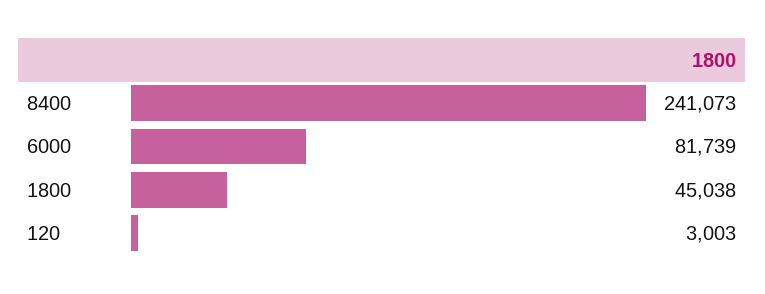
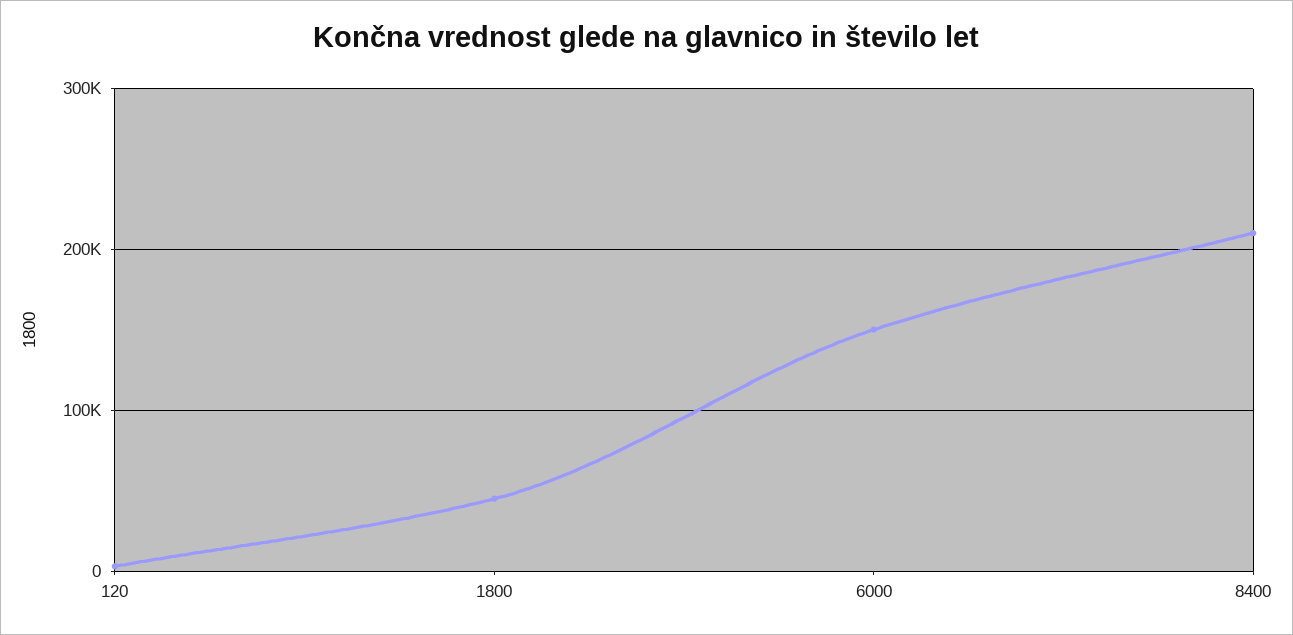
  {
-   "8400": 241073,
+   "8400": 210000,
-   "6000": 81739,
+   "6000": 150000,
    "1800": 45038,
    "120": 3003
  }

